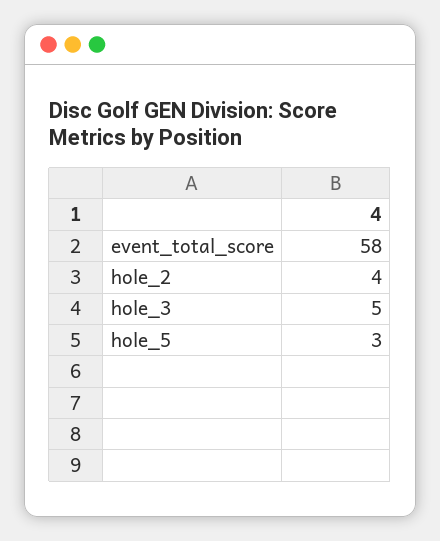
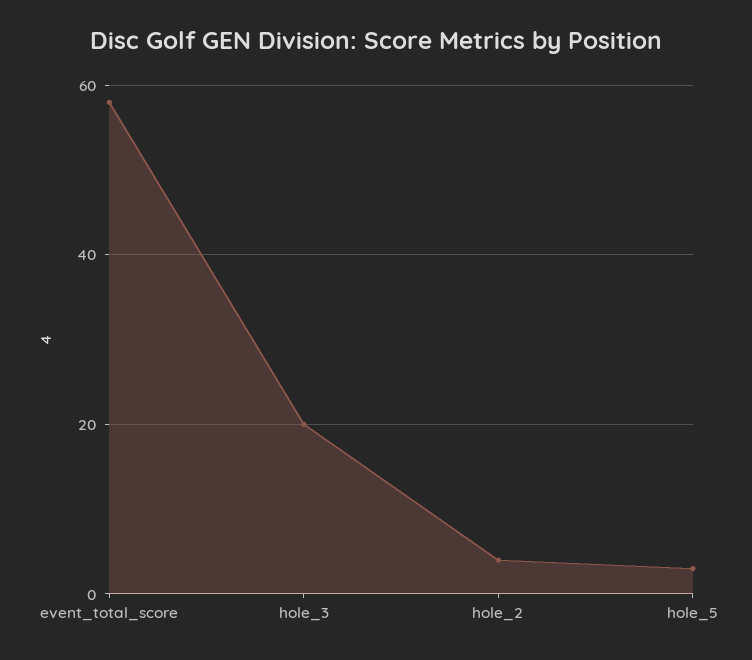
  {
    "event_total_score": 58,
    "hole_2": 4,
-   "hole_3": 5,
+   "hole_3": 20,
    "hole_5": 3
  }

